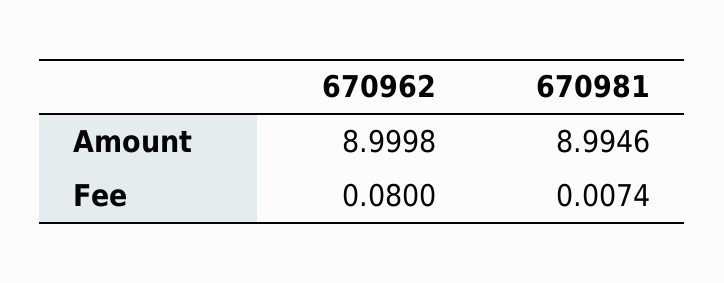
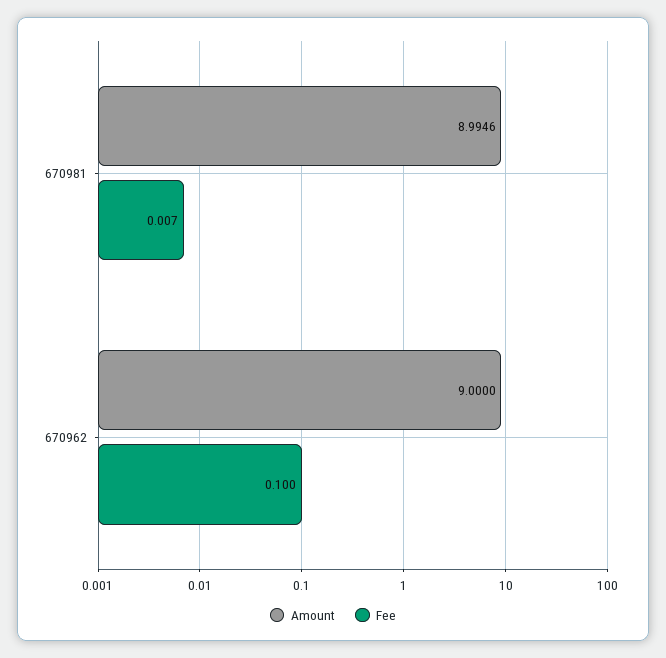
  {
    "Amount": {
-     "670962": 8.9998,
+     "670962": 9,
      "670981": 8.9946
    },
    "Fee": {
-     "670962": 0.08,
+     "670962": 0.1,
      "670981": 0.0074
    }
  }

